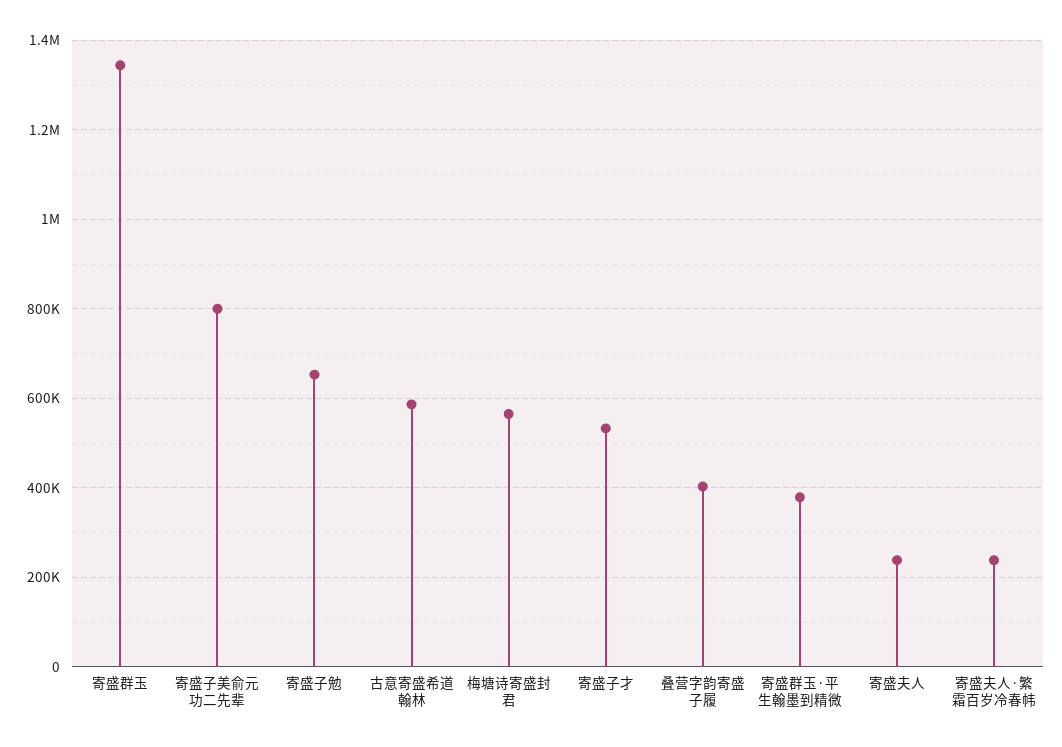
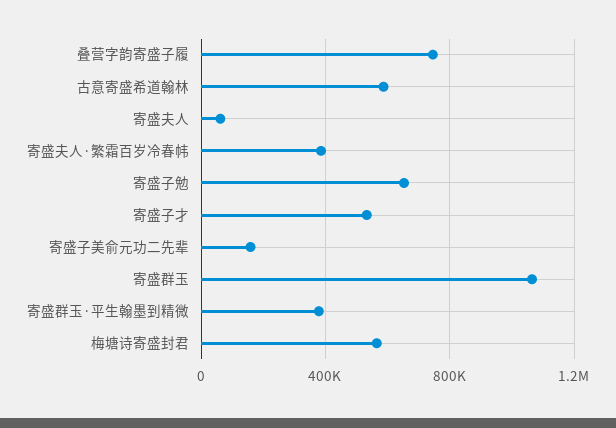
  {
-   "寄盛群玉": 1340000,
+   "寄盛群玉": 1050000,
-   "寄盛子美俞元功二先辈": 800000,
+   "寄盛子美俞元功二先辈": 150000,
    "寄盛子勉": 660000,
    "古意寄盛希道翰林": 580000,
    "梅塘诗寄盛封君": 560000,
    "寄盛子才": 540000,
-   "叠营字韵寄盛子履": 400000,
+   "叠营字韵寄盛子履": 750000,
    "寄盛群玉·平生翰墨到精微": 380000,
-   "寄盛夫人": 240000,
+   "寄盛夫人": 50000,
-   "寄盛夫人·繁霜百岁冷春帏": 240000
+   "寄盛夫人·繁霜百岁冷春帏": 400000
  }

